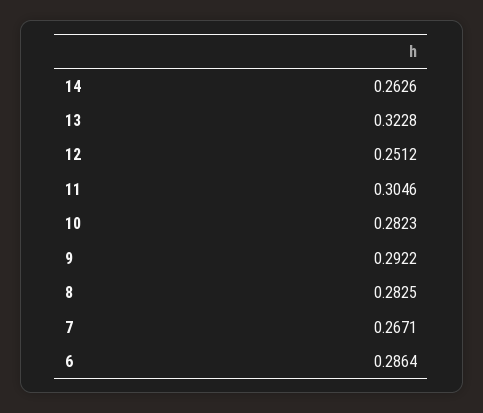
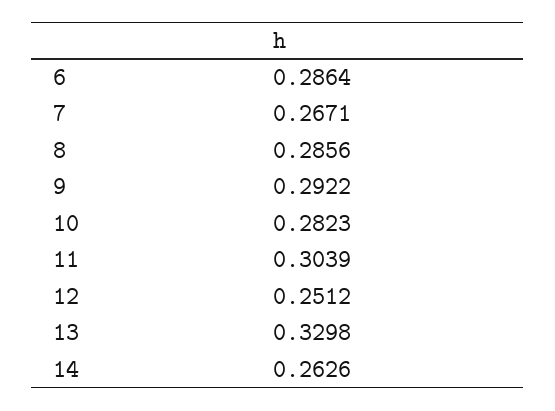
  {
    "14": 0.2626,
-   "13": 0.3228,
+   "13": 0.3298,
    "12": 0.2512,
-   "11": 0.3046,
+   "11": 0.3039,
    "10": 0.2823,
    "9": 0.2922,
-   "8": 0.2825,
+   "8": 0.2856,
    "7": 0.2671,
    "6": 0.2864
  }

